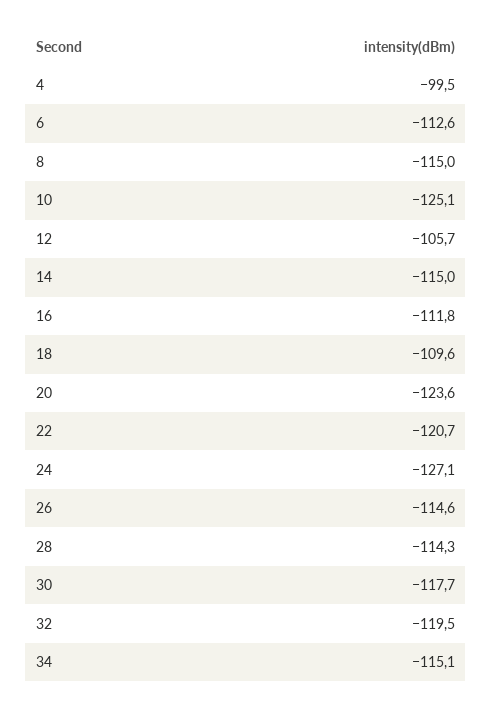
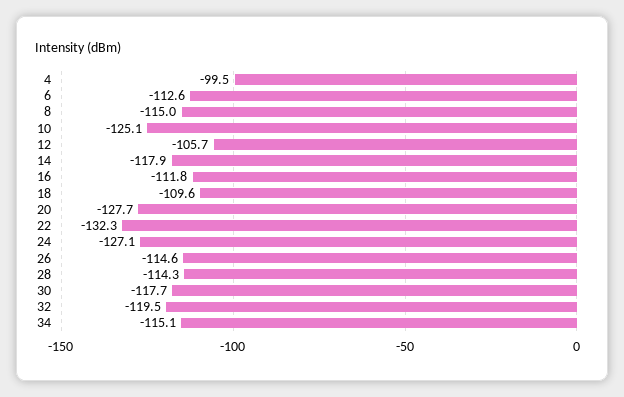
  {
    "4": -99.5,
    "6": -112.6,
    "8": -115,
    "10": -125.1,
    "12": -105.7,
-   "14": -115,
+   "14": -117.9,
    "16": -111.8,
    "18": -109.6,
-   "20": -123.6,
+   "20": -127.7,
-   "22": -120.7,
+   "22": -132.3,
    "24": -127.1,
    "26": -114.6,
    "28": -114.3,
    "30": -117.7,
    "32": -119.5,
    "34": -115.1
  }

